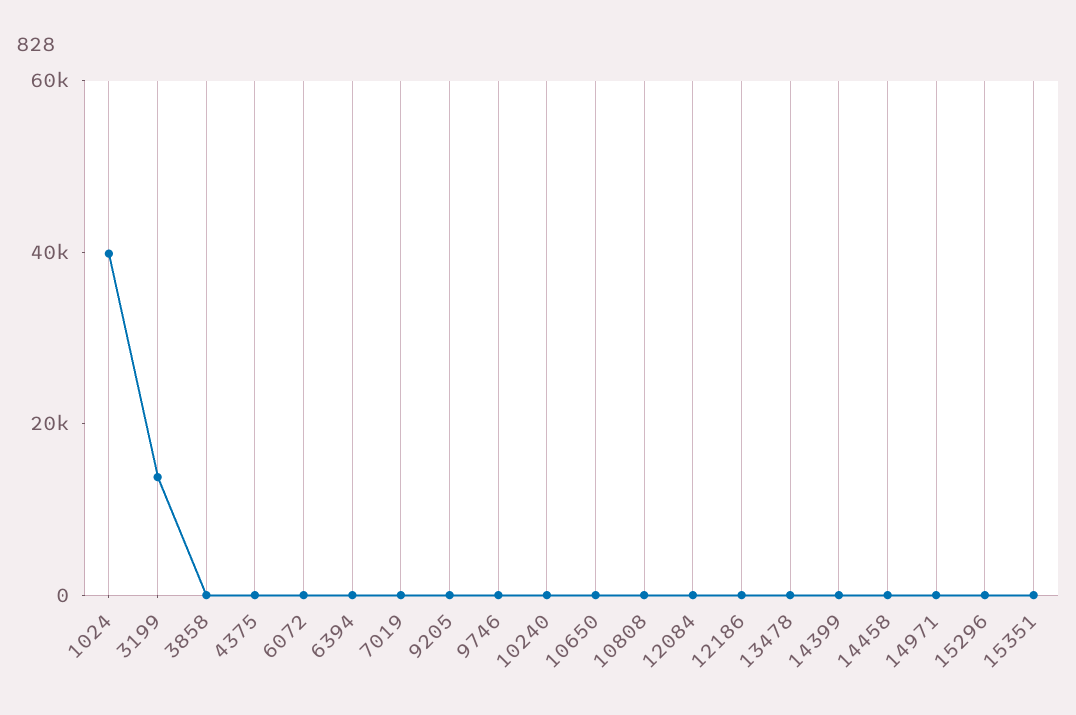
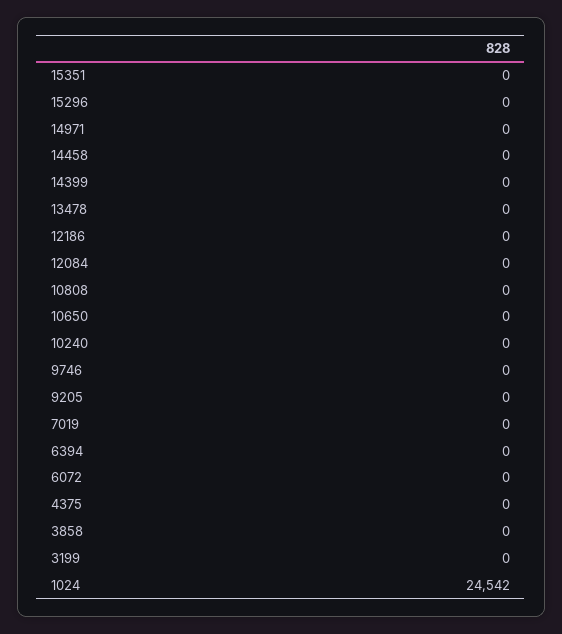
  {
-   "1024": 40000,
+   "1024": 24542,
-   "3199": 15000,
+   "3199": 0,
    "3858": 0,
    "4375": 0,
    "6072": 0,
    "6394": 0,
    "7019": 0,
    "9205": 0,
    "9746": 0,
    "10240": 0,
    "10650": 0,
    "10808": 0,
    "12084": 0,
    "12186": 0,
    "13478": 0,
    "14399": 0,
    "14458": 0,
    "14971": 0,
    "15296": 0,
    "15351": 0
  }

